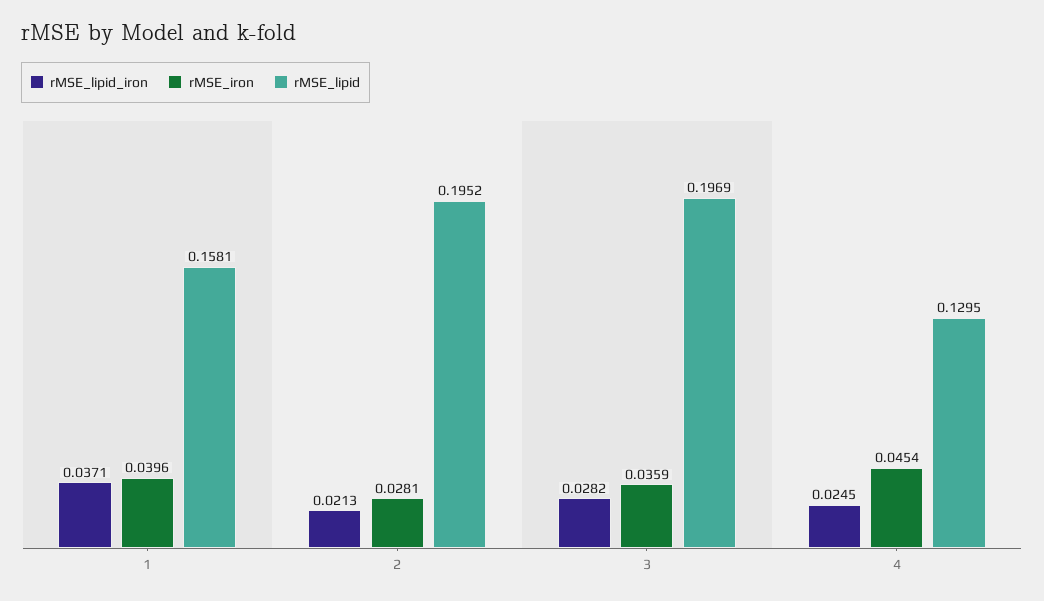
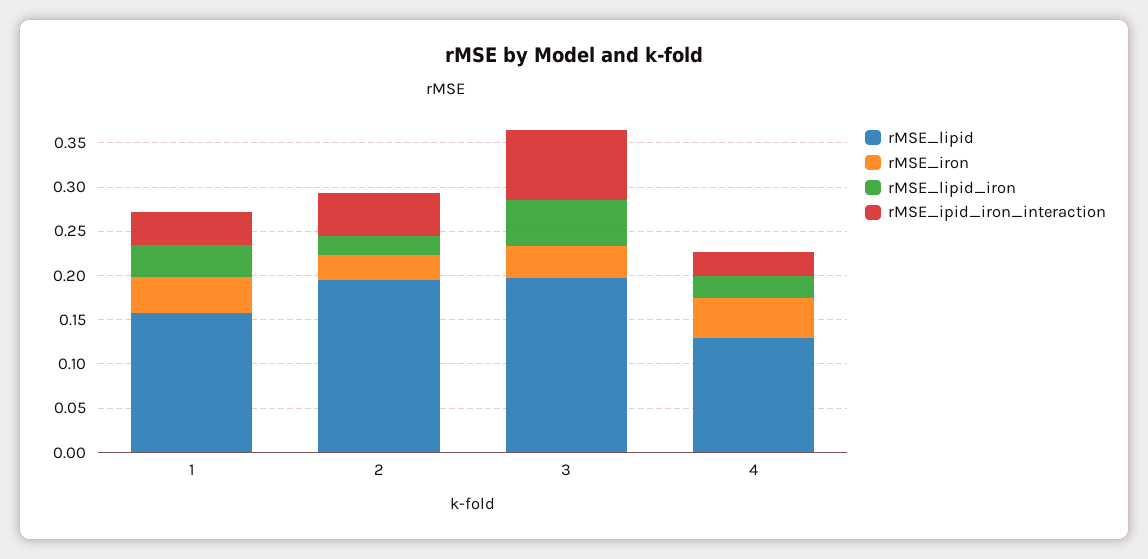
  {
    "rMSE_lipid_iron": {
      "1": 0.0371,
      "2": 0.0213,
-     "3": 0.0282,
+     "3": 0.05,
      "4": 0.0245
    },
    "rMSE_iron": {
      "1": 0.0396,
      "2": 0.0281,
      "3": 0.0359,
      "4": 0.0454
    },
    "rMSE_lipid": {
      "1": 0.1581,
      "2": 0.1952,
      "3": 0.1969,
      "4": 0.1295
-   }
+   },
+   "rMSE_ipid_iron_interaction": {
+     "1": 0.04,
+     "2": 0.05,
+     "3": 0.08,
+     "4": 0.03
+   }
  }

